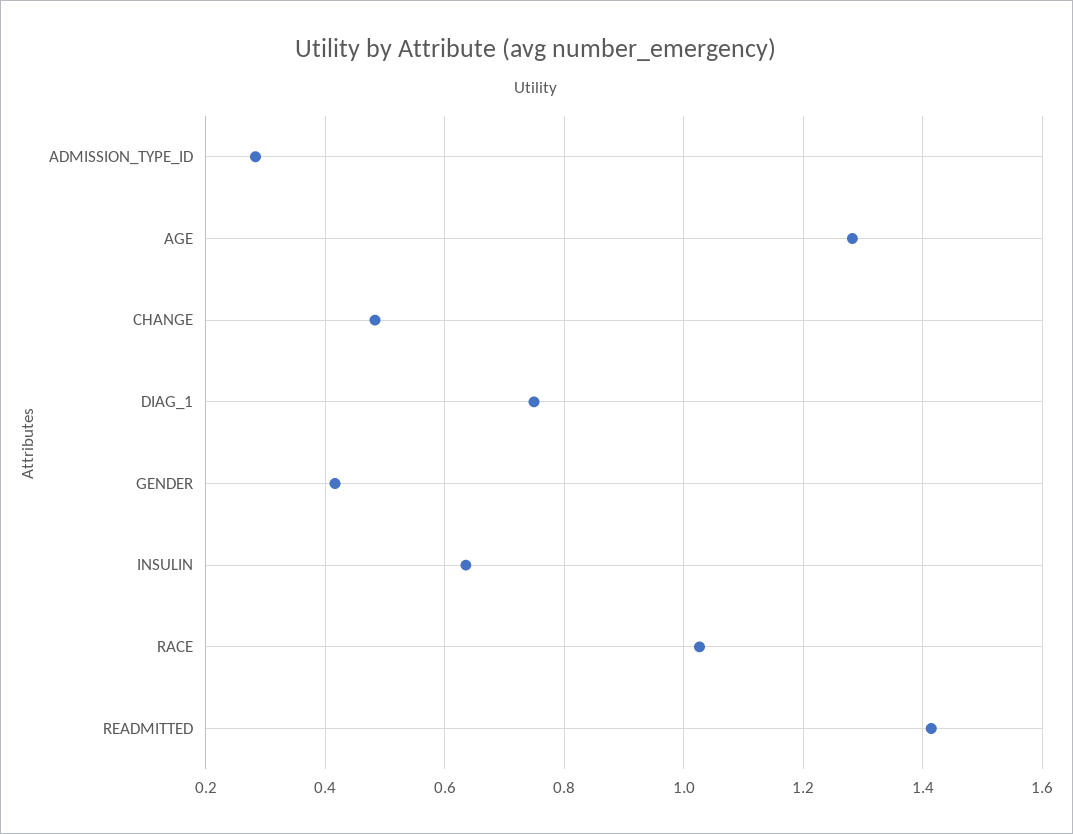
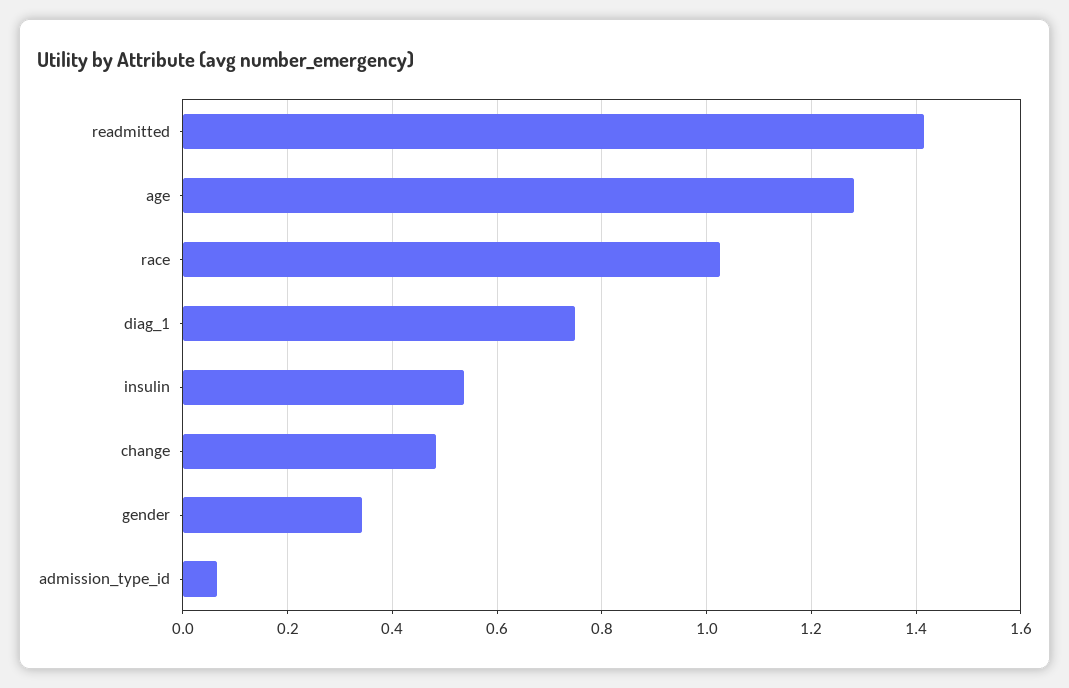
  {
-   "ADMISSION_TYPE_ID": 0.28,
+   "ADMISSION_TYPE_ID": 0.06,
    "AGE": 1.28,
    "CHANGE": 0.48,
    "DIAG_1": 0.74,
-   "GENDER": 0.42,
+   "GENDER": 0.34,
-   "INSULIN": 0.64,
+   "INSULIN": 0.54,
    "RACE": 1.02,
    "READMITTED": 1.42
  }

